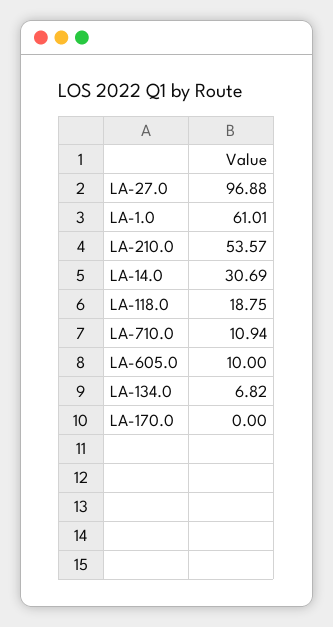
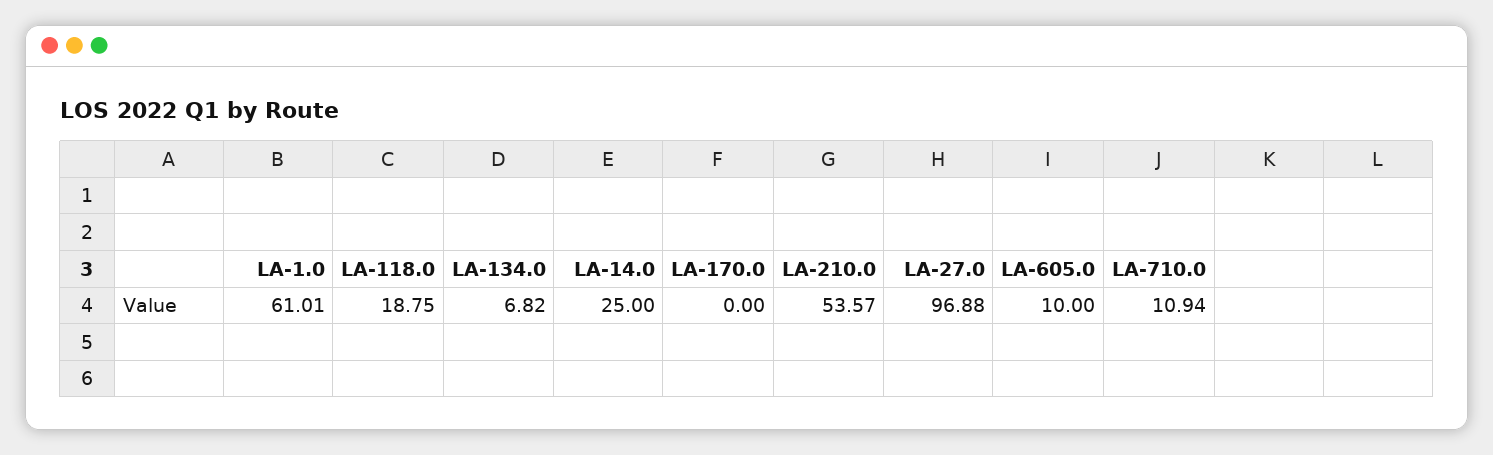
  {
    "LA-27.0": 96.88,
    "LA-1.0": 61.01,
    "LA-210.0": 53.57,
-   "LA-14.0": 30.69,
+   "LA-14.0": 25,
    "LA-118.0": 18.75,
    "LA-710.0": 10.94,
    "LA-605.0": 10,
    "LA-134.0": 6.82,
    "LA-170.0": 0
  }

